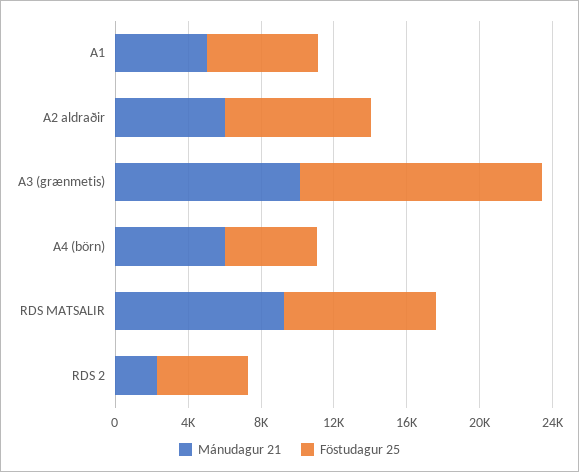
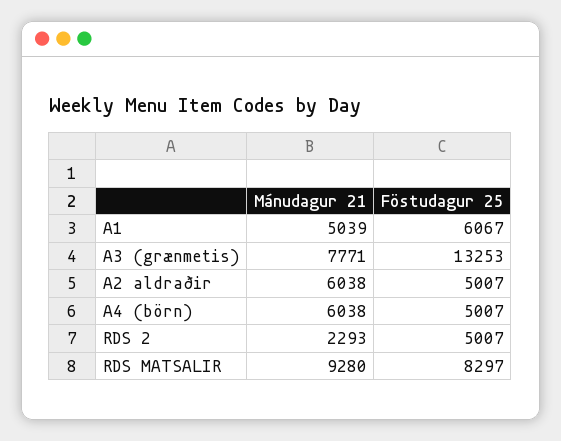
  {
    "Mánudagur 21": {
      "A1": 5039,
      "A2 aldraðir": 6038,
-     "A3 (grænmetis)": 10000,
+     "A3 (grænmetis)": 7771,
      "A4 (börn)": 6038,
      "RDS MATSALIR": 9280,
      "RDS 2": 2293
    },
    "Föstudagur 25": {
      "A1": 6067,
-     "A2 aldraðir": 8000,
+     "A2 aldraðir": 5007,
      "A3 (grænmetis)": 13253,
      "A4 (börn)": 5007,
      "RDS MATSALIR": 8297,
      "RDS 2": 5007
    }
  }

